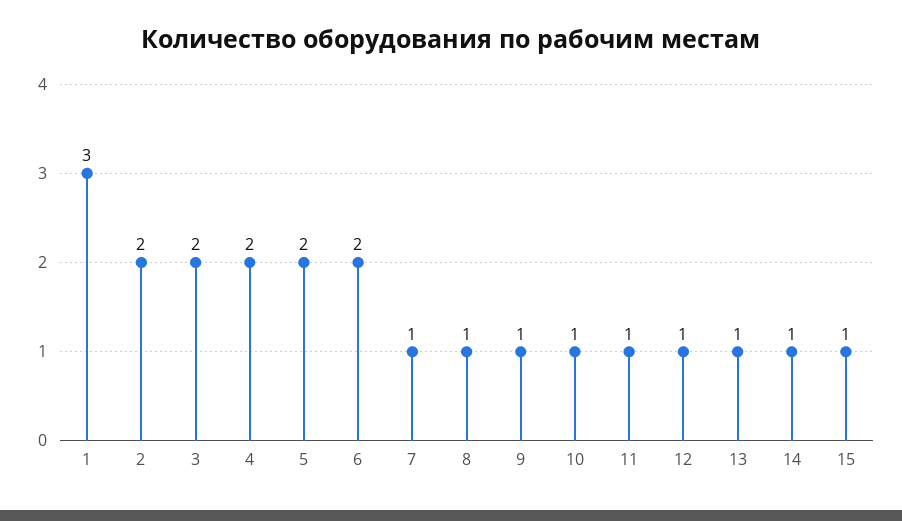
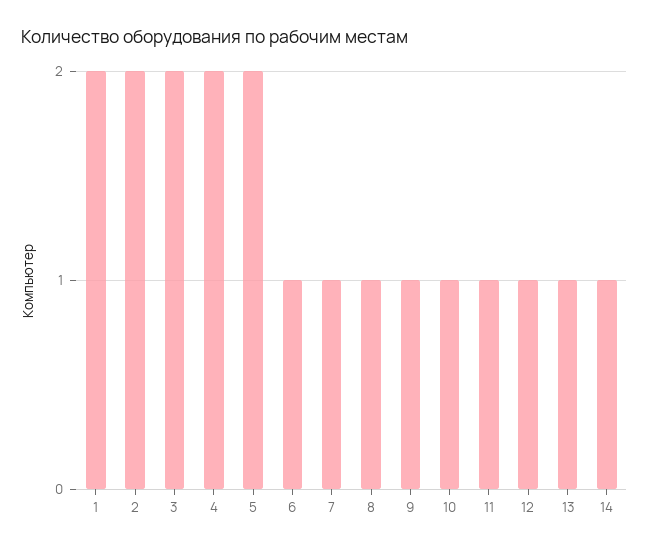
  {
-   "1": 3,
+   "1": 2,
    "2": 2,
    "3": 2,
    "4": 2,
    "5": 2,
-   "6": 2,
+   "6": 1,
    "7": 1,
    "8": 1,
    "9": 1,
    "10": 1,
    "11": 1,
    "12": 1,
    "13": 1,
-   "14": 1,
+   "14": 1
-   "15": 1
  }

